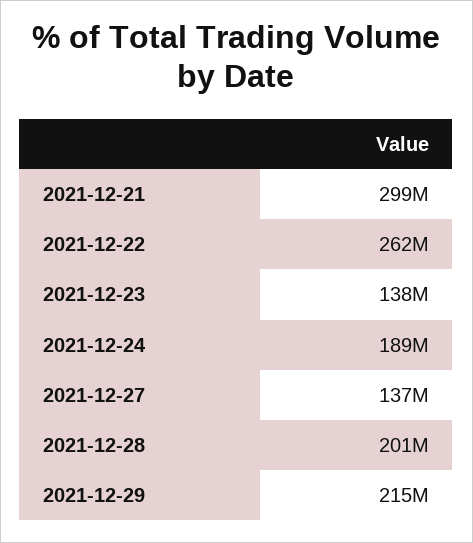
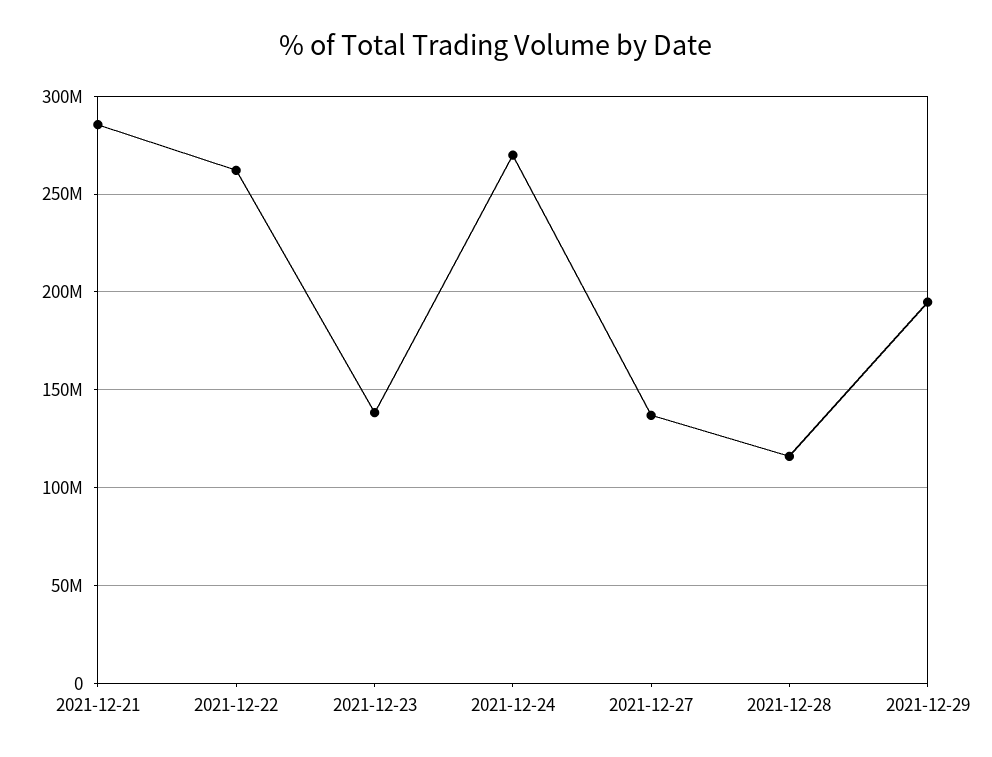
  {
-   "2021-12-21": 299000000,
+   "2021-12-21": 285000000,
    "2021-12-22": 262000000,
    "2021-12-23": 138000000,
-   "2021-12-24": 189000000,
+   "2021-12-24": 270000000,
    "2021-12-27": 137000000,
-   "2021-12-28": 201000000,
+   "2021-12-28": 115000000,
-   "2021-12-29": 215000000
+   "2021-12-29": 195000000
  }

